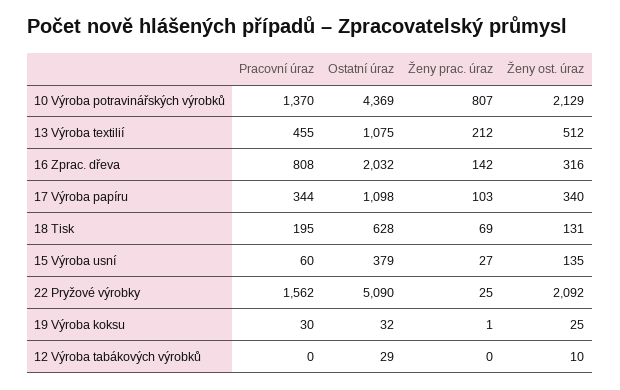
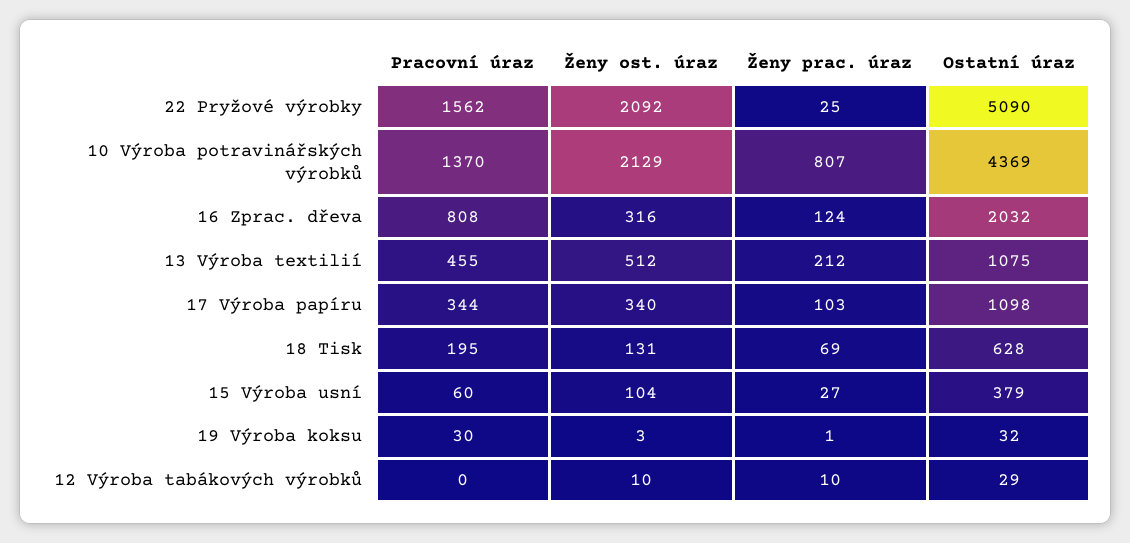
  {
    "Pracovní úraz": {
      "10 Výroba potravinářských výrobků": 1370,
      "13 Výroba textilií": 455,
      "16 Zprac. dřeva": 808,
      "17 Výroba papíru": 344,
      "18 Tisk": 195,
      "15 Výroba usní": 60,
      "22 Pryžové výrobky": 1562,
      "19 Výroba koksu": 30,
      "12 Výroba tabákových výrobků": 0
    },
    "Ostatní úraz": {
      "10 Výroba potravinářských výrobků": 4369,
      "13 Výroba textilií": 1075,
      "16 Zprac. dřeva": 2032,
      "17 Výroba papíru": 1098,
      "18 Tisk": 628,
      "15 Výroba usní": 379,
      "22 Pryžové výrobky": 5090,
      "19 Výroba koksu": 32,
      "12 Výroba tabákových výrobků": 29
    },
    "Ženy prac. úraz": {
      "10 Výroba potravinářských výrobků": 807,
      "13 Výroba textilií": 212,
-     "16 Zprac. dřeva": 142,
+     "16 Zprac. dřeva": 124,
      "17 Výroba papíru": 103,
      "18 Tisk": 69,
      "15 Výroba usní": 27,
      "22 Pryžové výrobky": 25,
      "19 Výroba koksu": 1,
-     "12 Výroba tabákových výrobků": 0
+     "12 Výroba tabákových výrobků": 10
    },
    "Ženy ost. úraz": {
      "10 Výroba potravinářských výrobků": 2129,
      "13 Výroba textilií": 512,
      "16 Zprac. dřeva": 316,
      "17 Výroba papíru": 340,
      "18 Tisk": 131,
-     "15 Výroba usní": 135,
+     "15 Výroba usní": 104,
      "22 Pryžové výrobky": 2092,
-     "19 Výroba koksu": 25,
+     "19 Výroba koksu": 3,
      "12 Výroba tabákových výrobků": 10
    }
  }

